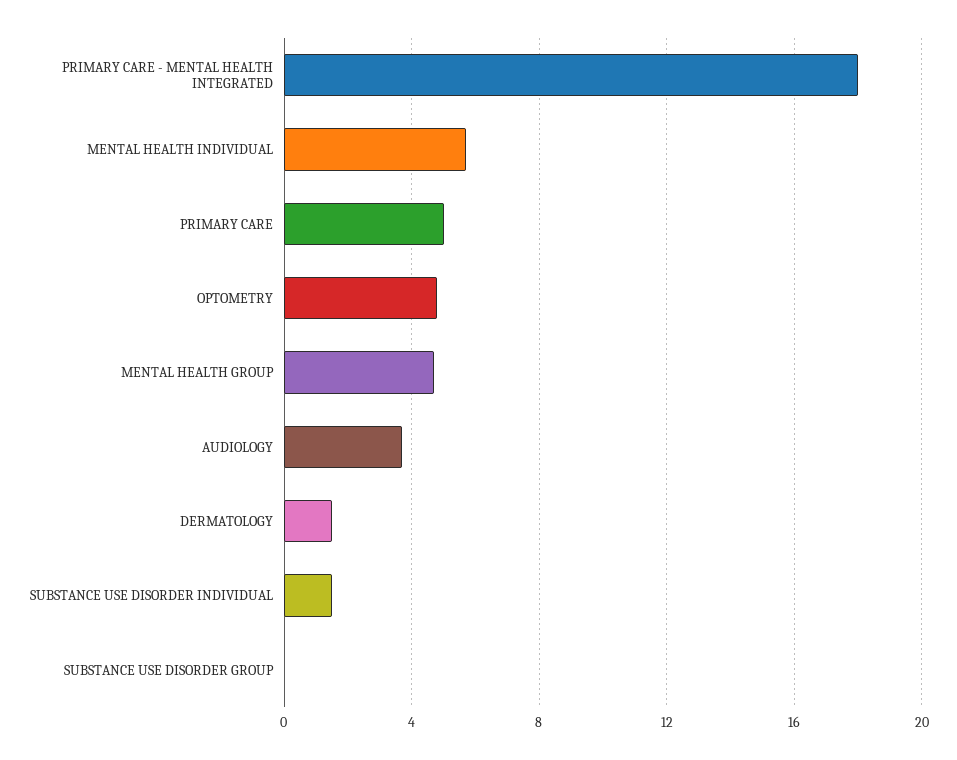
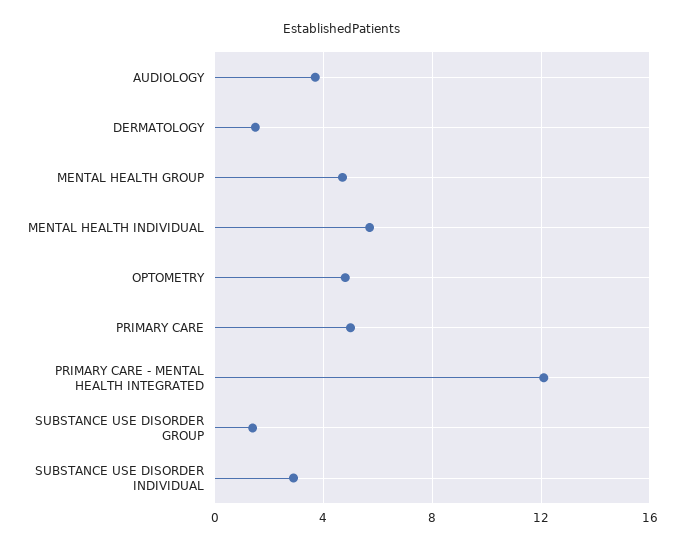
  {
-   "PRIMARY CARE - MENTAL HEALTH INTEGRATED": 18,
+   "PRIMARY CARE - MENTAL HEALTH INTEGRATED": 12,
    "MENTAL HEALTH INDIVIDUAL": 5.5,
    "PRIMARY CARE": 5,
    "OPTOMETRY": 5,
    "MENTAL HEALTH GROUP": 4.5,
    "AUDIOLOGY": 3.5,
    "DERMATOLOGY": 1.5,
-   "SUBSTANCE USE DISORDER INDIVIDUAL": 1.5,
+   "SUBSTANCE USE DISORDER INDIVIDUAL": 3,
-   "SUBSTANCE USE DISORDER GROUP": 0
+   "SUBSTANCE USE DISORDER GROUP": 1.5
  }

